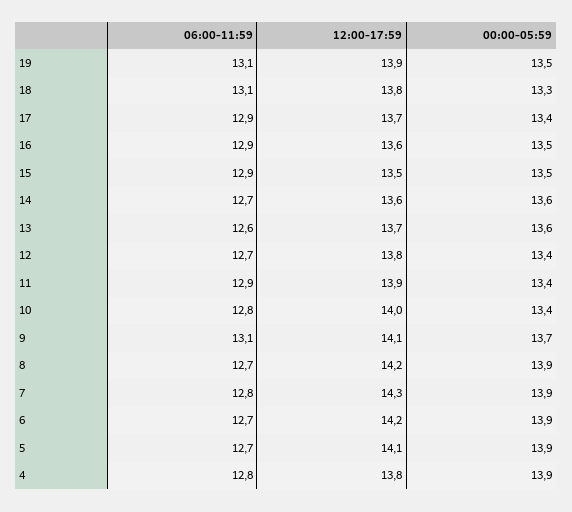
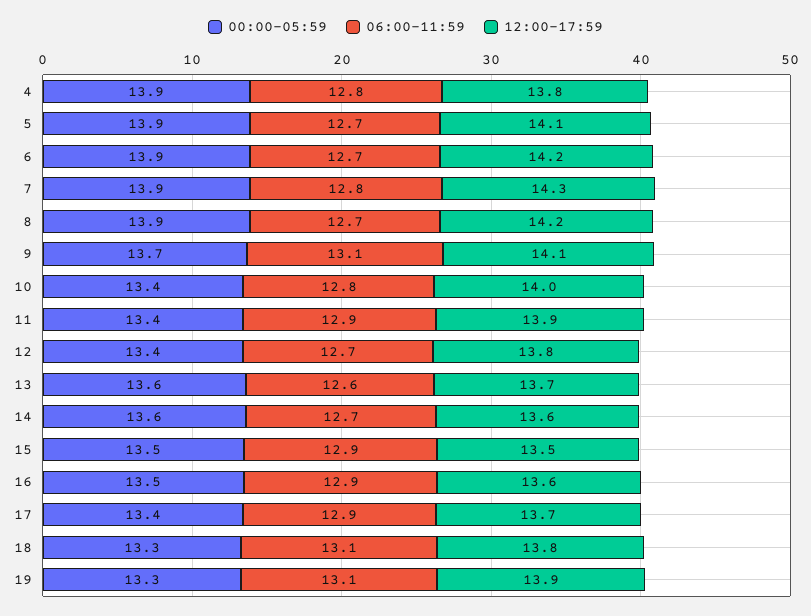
  {
    "06:00-11:59": {
      "19": 13.1,
      "18": 13.1,
      "17": 12.9,
      "16": 12.9,
      "15": 12.9,
      "14": 12.7,
      "13": 12.6,
      "12": 12.7,
      "11": 12.9,
      "10": 12.8,
      "9": 13.1,
      "8": 12.7,
      "7": 12.8,
      "6": 12.7,
      "5": 12.7,
      "4": 12.8
    },
    "12:00-17:59": {
      "19": 13.9,
      "18": 13.8,
      "17": 13.7,
      "16": 13.6,
      "15": 13.5,
      "14": 13.6,
      "13": 13.7,
      "12": 13.8,
      "11": 13.9,
      "10": 14,
      "9": 14.1,
      "8": 14.2,
      "7": 14.3,
      "6": 14.2,
      "5": 14.1,
      "4": 13.8
    },
    "00:00-05:59": {
-     "19": 13.5,
+     "19": 13.3,
      "18": 13.3,
      "17": 13.4,
      "16": 13.5,
      "15": 13.5,
      "14": 13.6,
      "13": 13.6,
      "12": 13.4,
      "11": 13.4,
      "10": 13.4,
      "9": 13.7,
      "8": 13.9,
      "7": 13.9,
      "6": 13.9,
      "5": 13.9,
      "4": 13.9
    }
  }

